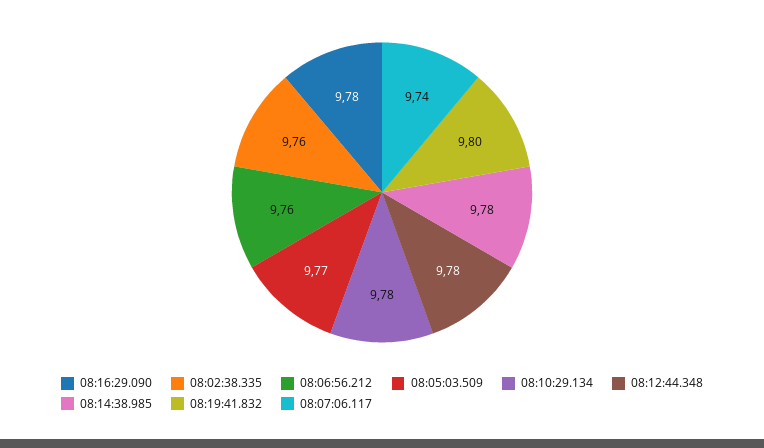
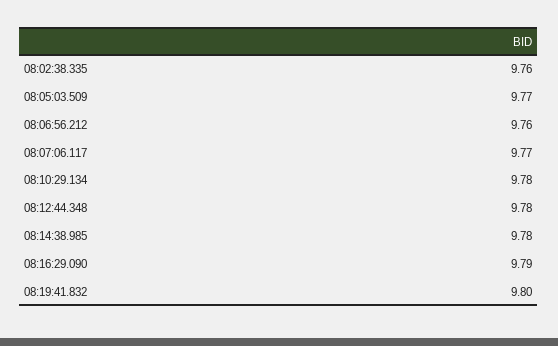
  {
-   "08:16:29.090": 9.78,
+   "08:16:29.090": 9.79,
    "08:02:38.335": 9.76,
    "08:06:56.212": 9.76,
    "08:05:03.509": 9.77,
    "08:10:29.134": 9.78,
    "08:12:44.348": 9.78,
    "08:14:38.985": 9.78,
    "08:19:41.832": 9.8,
-   "08:07:06.117": 9.74
+   "08:07:06.117": 9.77
  }

